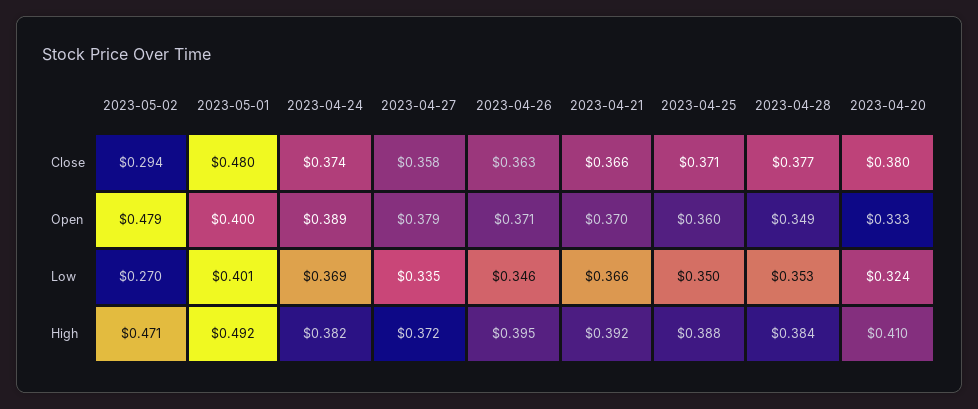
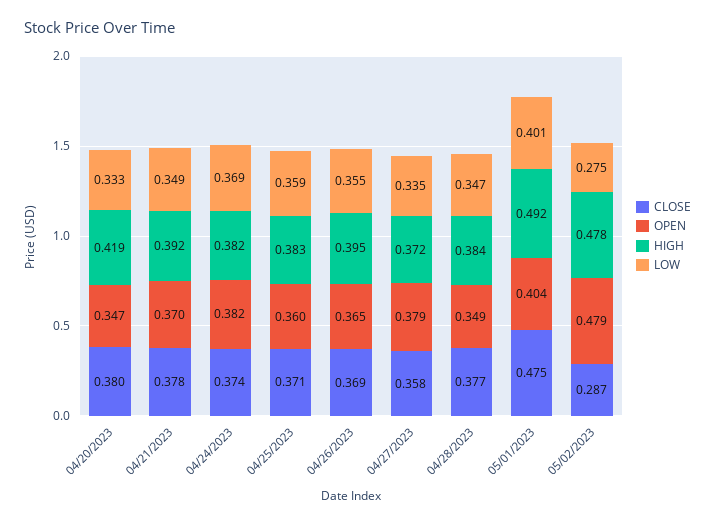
  {
    "Close": {
-     "2023-05-02": 0.294,
+     "2023-05-02": 0.287,
-     "2023-05-01": 0.48,
+     "2023-05-01": 0.475,
      "2023-04-24": 0.374,
      "2023-04-27": 0.358,
-     "2023-04-26": 0.363,
+     "2023-04-26": 0.369,
-     "2023-04-21": 0.366,
+     "2023-04-21": 0.378,
      "2023-04-25": 0.371,
      "2023-04-28": 0.377,
      "2023-04-20": 0.38
    },
    "Open": {
      "2023-05-02": 0.479,
-     "2023-05-01": 0.4,
+     "2023-05-01": 0.404,
-     "2023-04-24": 0.389,
+     "2023-04-24": 0.382,
      "2023-04-27": 0.379,
-     "2023-04-26": 0.371,
+     "2023-04-26": 0.365,
      "2023-04-21": 0.37,
      "2023-04-25": 0.36,
      "2023-04-28": 0.349,
-     "2023-04-20": 0.333
+     "2023-04-20": 0.347
    },
    "Low": {
-     "2023-05-02": 0.27,
+     "2023-05-02": 0.275,
      "2023-05-01": 0.401,
      "2023-04-24": 0.369,
      "2023-04-27": 0.335,
-     "2023-04-26": 0.346,
+     "2023-04-26": 0.355,
-     "2023-04-21": 0.366,
+     "2023-04-21": 0.349,
-     "2023-04-25": 0.35,
+     "2023-04-25": 0.359,
-     "2023-04-28": 0.353,
+     "2023-04-28": 0.347,
-     "2023-04-20": 0.324
+     "2023-04-20": 0.333
    },
    "High": {
-     "2023-05-02": 0.471,
+     "2023-05-02": 0.478,
      "2023-05-01": 0.492,
      "2023-04-24": 0.382,
      "2023-04-27": 0.372,
      "2023-04-26": 0.395,
      "2023-04-21": 0.392,
-     "2023-04-25": 0.388,
+     "2023-04-25": 0.383,
      "2023-04-28": 0.384,
-     "2023-04-20": 0.41
+     "2023-04-20": 0.419
    }
  }

